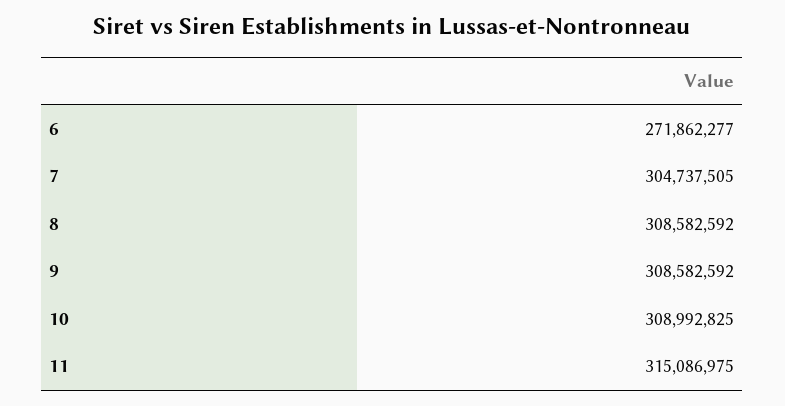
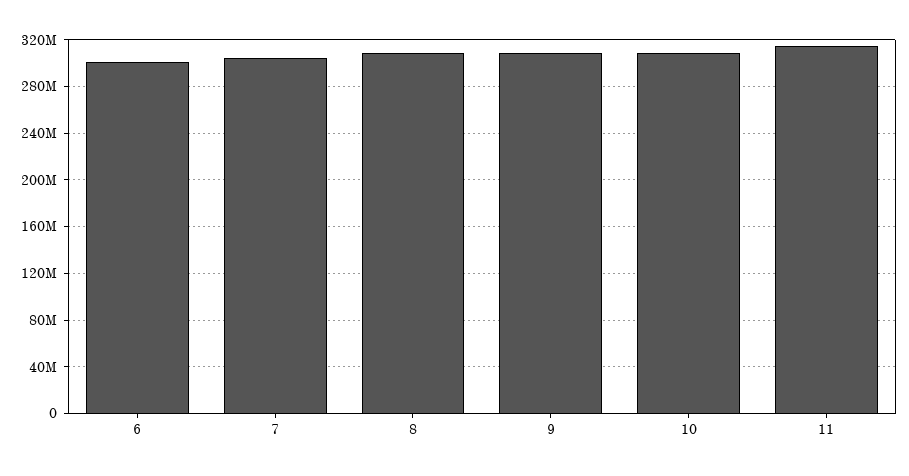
  {
-   "6": 271862277,
+   "6": 300000000,
    "7": 304737505,
    "8": 308582592,
    "9": 308582592,
    "10": 308992825,
    "11": 315086975
  }

